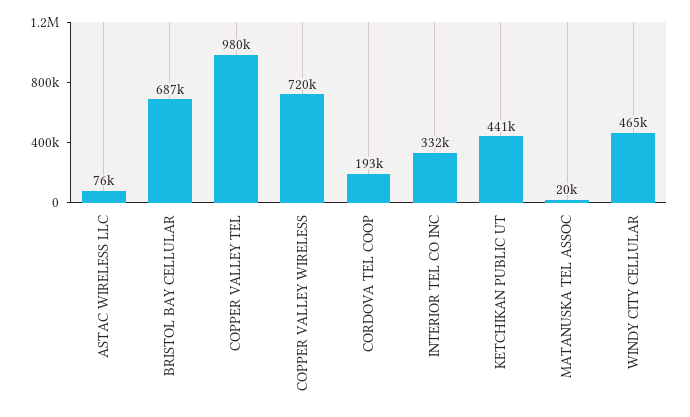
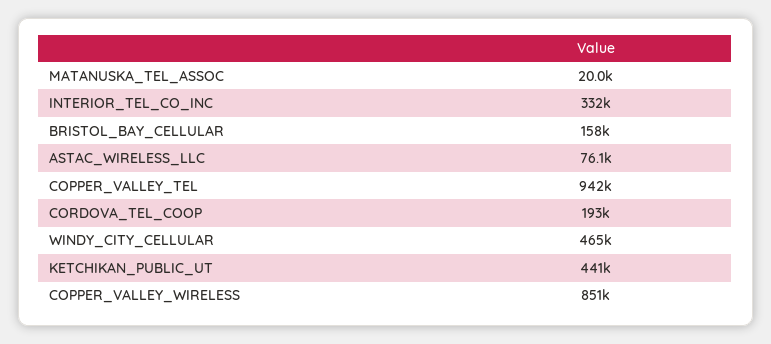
  {
    "ASTAC WIRELESS LLC": 76100,
-   "BRISTOL BAY CELLULAR": 687000,
+   "BRISTOL BAY CELLULAR": 158000,
-   "COPPER VALLEY TEL": 980000,
+   "COPPER VALLEY TEL": 942000,
-   "COPPER VALLEY WIRELESS": 720000,
+   "COPPER VALLEY WIRELESS": 851000,
    "CORDOVA TEL COOP": 193000,
    "INTERIOR TEL CO INC": 332000,
    "KETCHIKAN PUBLIC UT": 441000,
    "MATANUSKA TEL ASSOC": 20000,
    "WINDY CITY CELLULAR": 465000
  }

